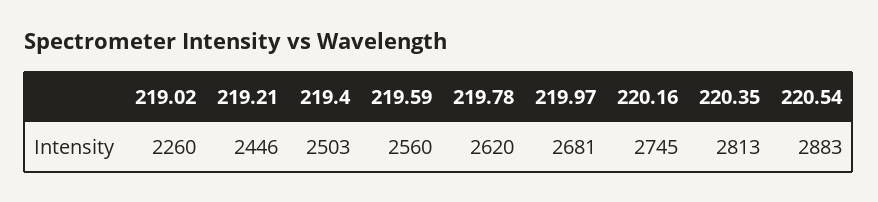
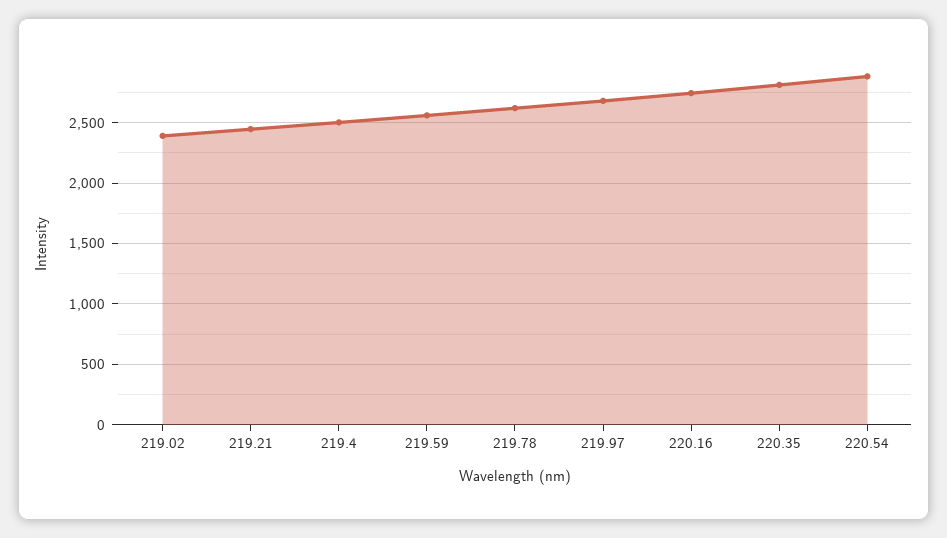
  {
-   "219.02": 2260,
+   "219.02": 2400,
    "219.21": 2446,
    "219.4": 2503,
    "219.59": 2560,
    "219.78": 2620,
    "219.97": 2681,
    "220.16": 2745,
    "220.35": 2813,
    "220.54": 2883
  }

